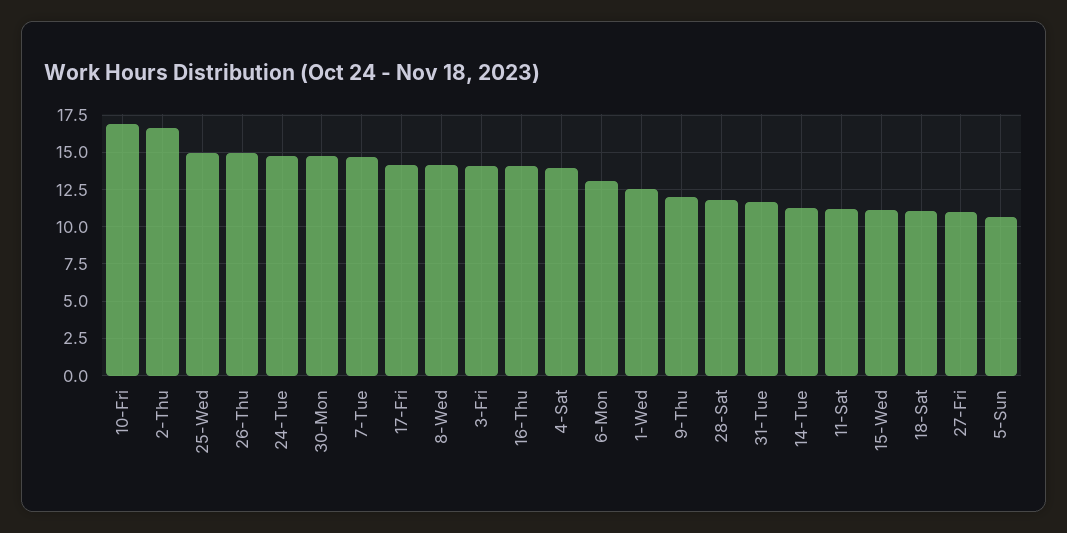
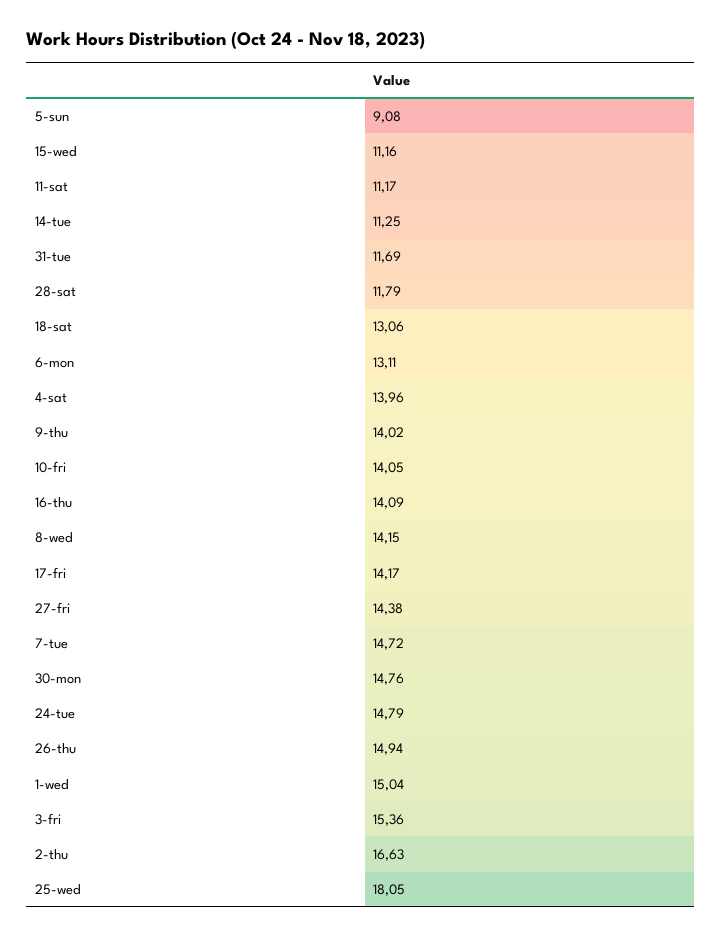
  {
-   "10-Fri": 17,
+   "10-Fri": 14.05,
    "2-Thu": 16.63,
-   "25-Wed": 15,
+   "25-Wed": 18.05,
    "26-Thu": 14.94,
    "24-Tue": 14.79,
    "30-Mon": 14.76,
    "7-Tue": 14.72,
    "17-Fri": 14.17,
    "8-Wed": 14.15,
-   "3-Fri": 14,
+   "3-Fri": 15.36,
    "16-Thu": 14.09,
    "4-Sat": 13.96,
    "6-Mon": 13.11,
-   "1-Wed": 12.5,
+   "1-Wed": 15.04,
-   "9-Thu": 12,
+   "9-Thu": 14.02,
    "28-Sat": 11.79,
    "31-Tue": 11.69,
    "14-Tue": 11.25,
    "11-Sat": 11.17,
    "15-Wed": 11.16,
-   "18-Sat": 11,
+   "18-Sat": 13.06,
-   "27-Fri": 11,
+   "27-Fri": 14.38,
-   "5-Sun": 10.5
+   "5-Sun": 9.08
  }

